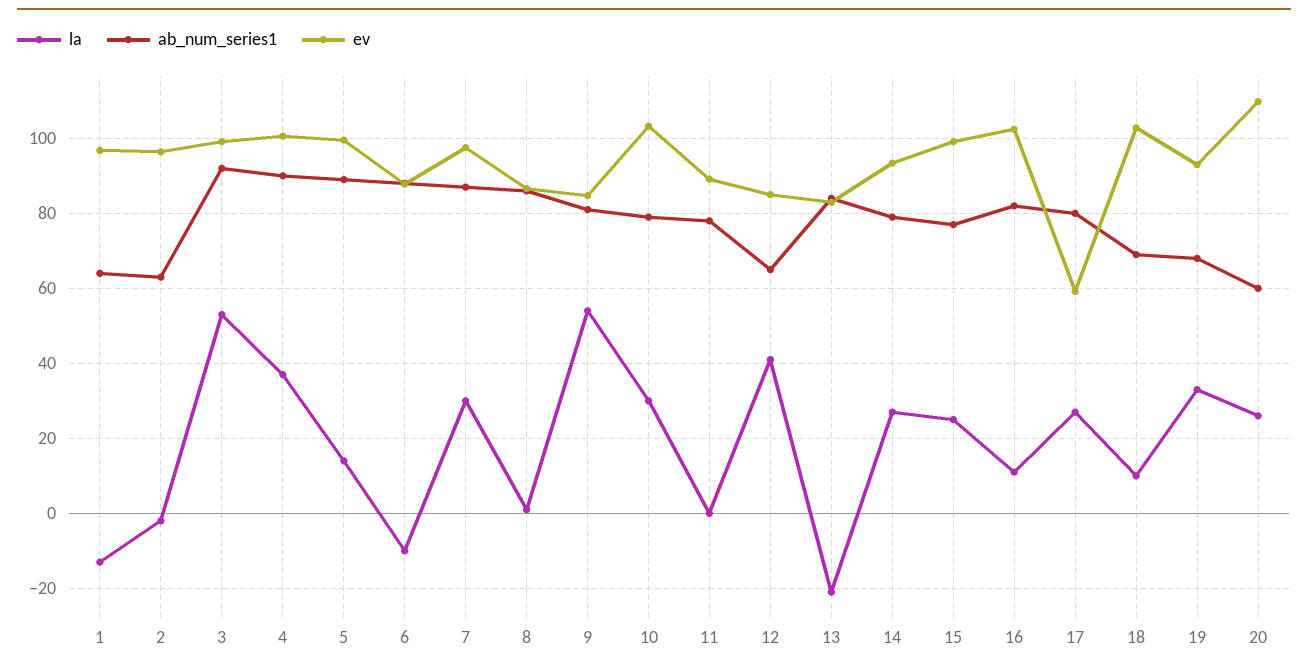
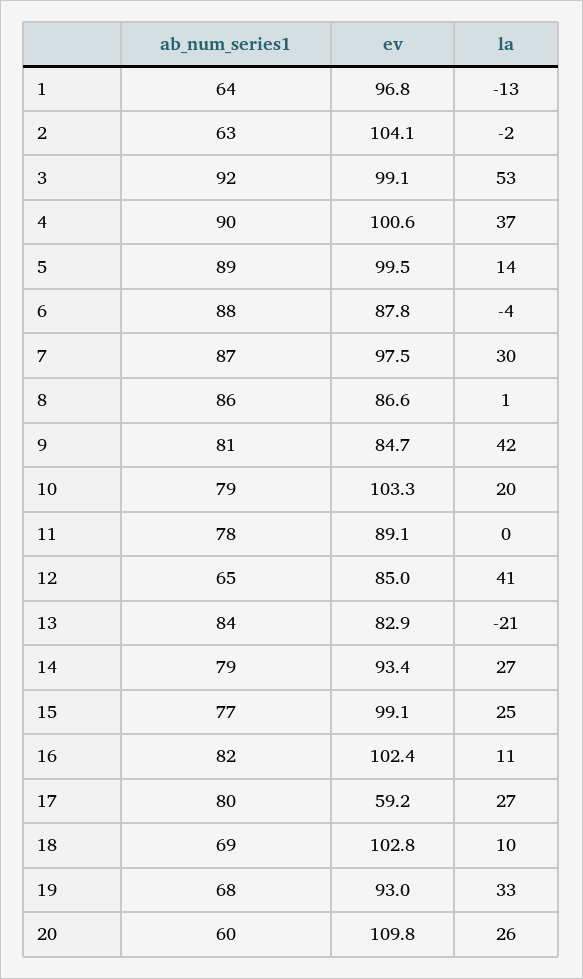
  {
    "la": {
      "1": -13,
      "2": -2,
      "3": 53,
      "4": 37,
      "5": 14,
-     "6": -10,
+     "6": -4,
      "7": 30,
      "8": 1,
-     "9": 54,
+     "9": 42,
-     "10": 30,
+     "10": 20,
      "11": 0,
      "12": 41,
      "13": -21,
      "14": 27,
      "15": 25,
      "16": 11,
      "17": 27,
      "18": 10,
      "19": 33,
      "20": 26
    },
    "ab_num_series1": {
      "1": 64,
      "2": 63,
      "3": 92,
      "4": 90,
      "5": 89,
      "6": 88,
      "7": 87,
      "8": 86,
      "9": 81,
      "10": 79,
      "11": 78,
      "12": 65,
      "13": 84,
      "14": 79,
      "15": 77,
      "16": 82,
      "17": 80,
      "18": 69,
      "19": 68,
      "20": 60
    },
    "ev": {
      "1": 96.8,
-     "2": 96,
+     "2": 104.1,
      "3": 99.1,
      "4": 100.6,
      "5": 99.5,
      "6": 87.8,
      "7": 97.5,
      "8": 86.6,
      "9": 84.7,
      "10": 103.3,
      "11": 89.1,
      "12": 85,
      "13": 82.9,
      "14": 93.4,
      "15": 99.1,
      "16": 102.4,
      "17": 59.2,
      "18": 102.8,
      "19": 93,
      "20": 109.8
    }
  }

